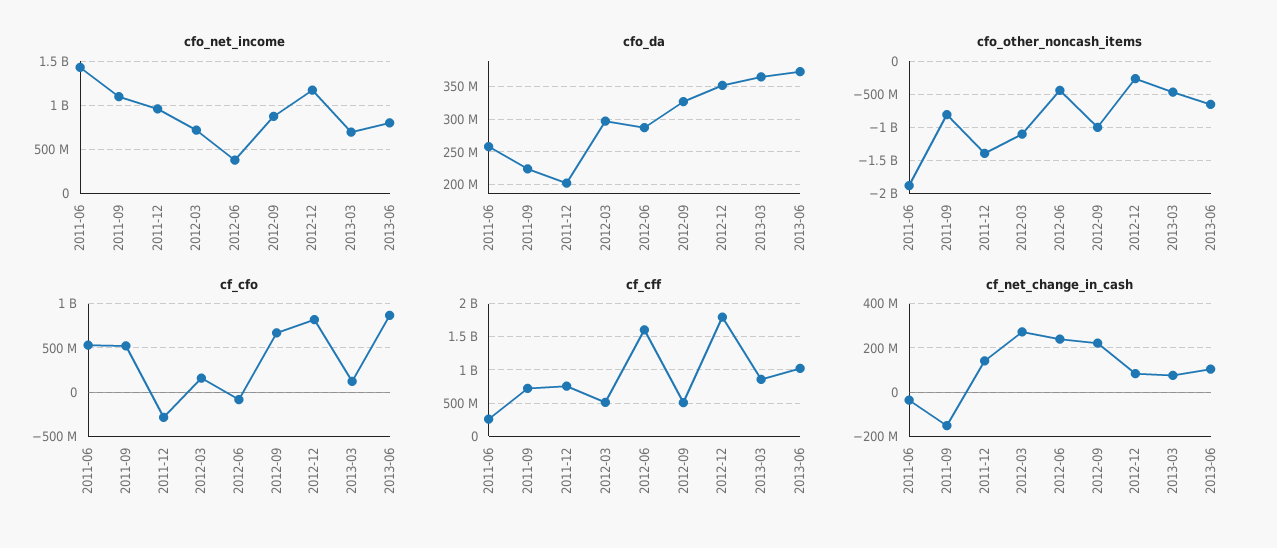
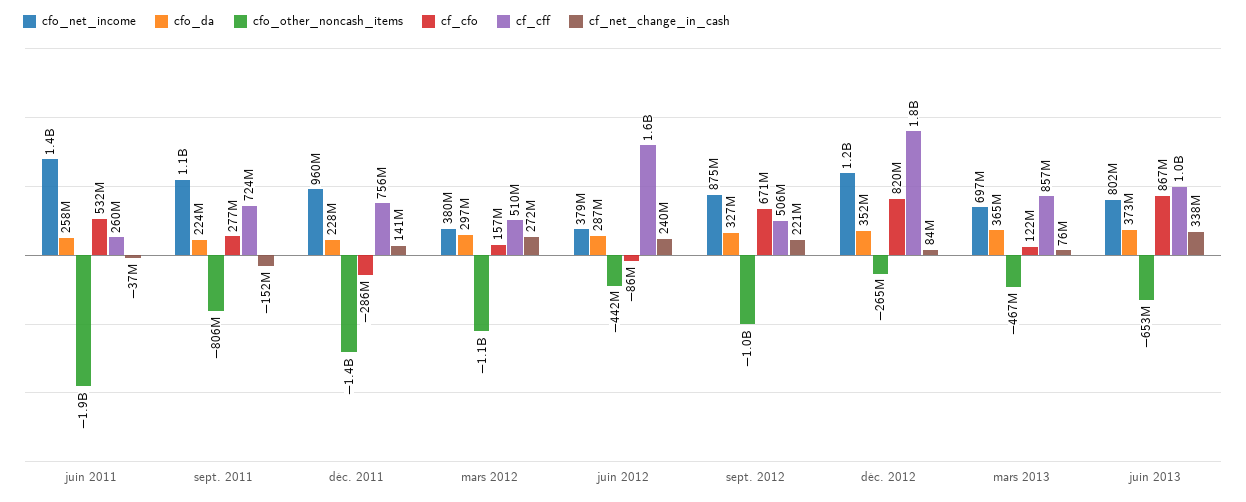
  {
    "cfo_net_income": {
      "2011-06": 1400000000,
      "2011-09": 1100000000,
      "2011-12": 960000000,
-     "2012-03": 700000000,
+     "2012-03": 380000000,
      "2012-06": 379000000,
      "2012-09": 875000000,
      "2012-12": 1200000000,
      "2013-03": 697000000,
      "2013-06": 802000000
    },
    "cfo_da": {
      "2011-06": 258000000,
      "2011-09": 224000000,
-     "2011-12": 200000000,
+     "2011-12": 228000000,
      "2012-03": 297000000,
      "2012-06": 287000000,
      "2012-09": 327000000,
      "2012-12": 352000000,
      "2013-03": 365000000,
      "2013-06": 373000000
    },
    "cfo_other_noncash_items": {
      "2011-06": -1900000000,
      "2011-09": -806000000,
      "2011-12": -1400000000,
      "2012-03": -1100000000,
      "2012-06": -442000000,
      "2012-09": -1000000000,
      "2012-12": -265000000,
      "2013-03": -467000000,
      "2013-06": -653000000
    },
    "cf_cfo": {
      "2011-06": 532000000,
-     "2011-09": 500000000,
+     "2011-09": 277000000,
      "2011-12": -286000000,
      "2012-03": 157000000,
      "2012-06": -86000000,
      "2012-09": 671000000,
      "2012-12": 820000000,
      "2013-03": 122000000,
      "2013-06": 867000000
    },
    "cf_cff": {
      "2011-06": 260000000,
      "2011-09": 724000000,
      "2011-12": 756000000,
      "2012-03": 510000000,
      "2012-06": 1600000000,
      "2012-09": 506000000,
      "2012-12": 1800000000,
      "2013-03": 857000000,
      "2013-06": 1000000000
    },
    "cf_net_change_in_cash": {
      "2011-06": -37000000,
      "2011-09": -152000000,
      "2011-12": 141000000,
      "2012-03": 272000000,
      "2012-06": 240000000,
      "2012-09": 221000000,
      "2012-12": 84000000,
      "2013-03": 76000000,
-     "2013-06": 100000000
+     "2013-06": 338000000
    }
  }

